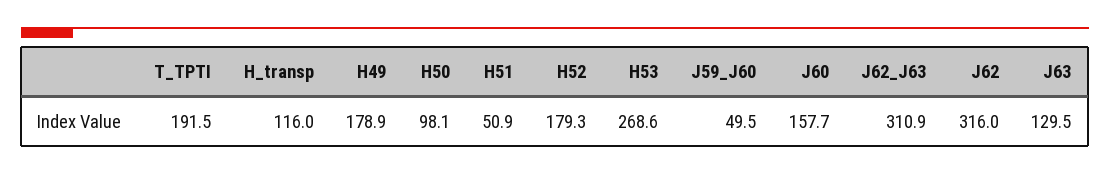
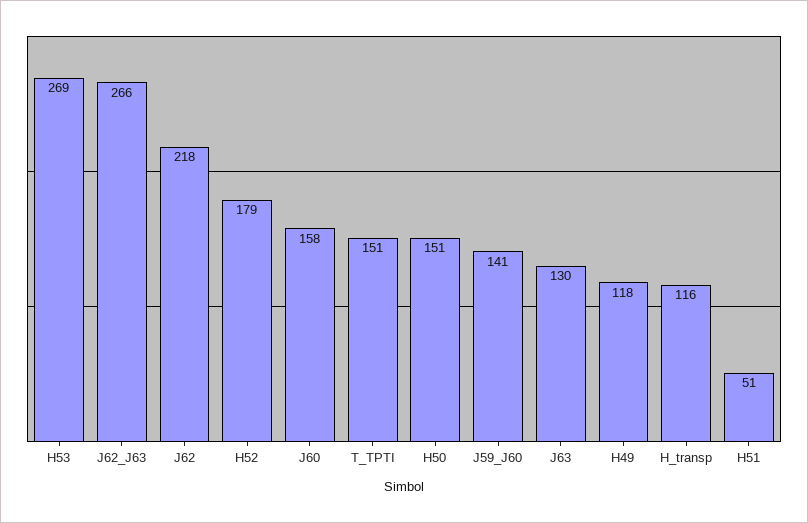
  {
-   "T_TPTI": 191.5,
+   "T_TPTI": 151,
    "H_transp": 116,
-   "H49": 178.9,
+   "H49": 118,
-   "H50": 98.1,
+   "H50": 151,
    "H51": 50.9,
    "H52": 179.3,
    "H53": 268.6,
-   "J59_J60": 49.5,
+   "J59_J60": 141,
    "J60": 157.7,
-   "J62_J63": 310.9,
+   "J62_J63": 266,
-   "J62": 316,
+   "J62": 218,
    "J63": 129.5
  }

